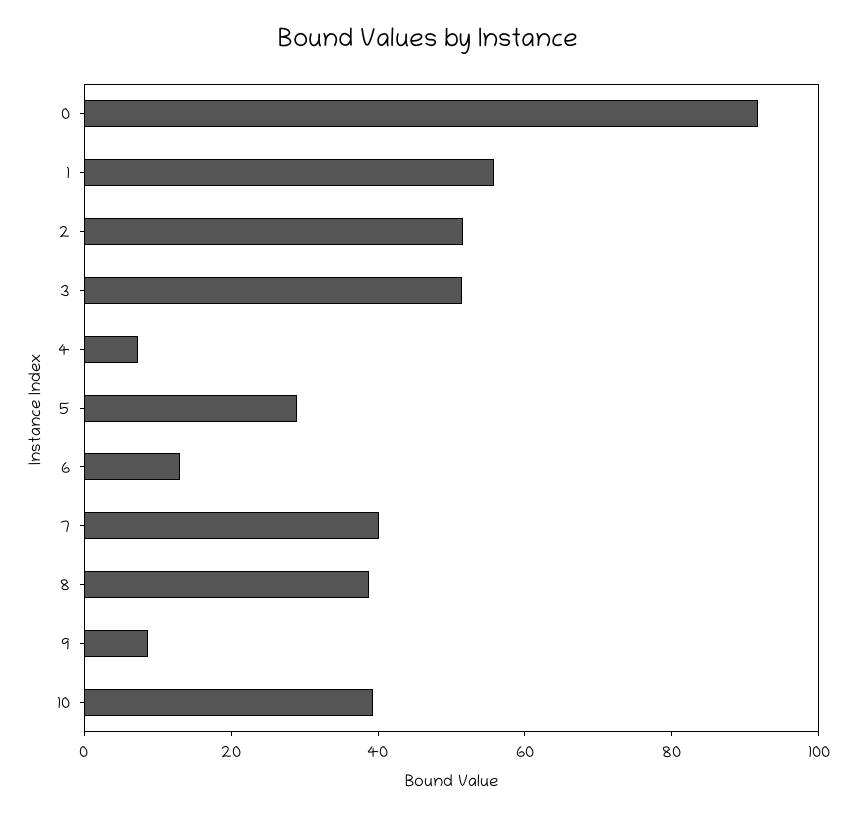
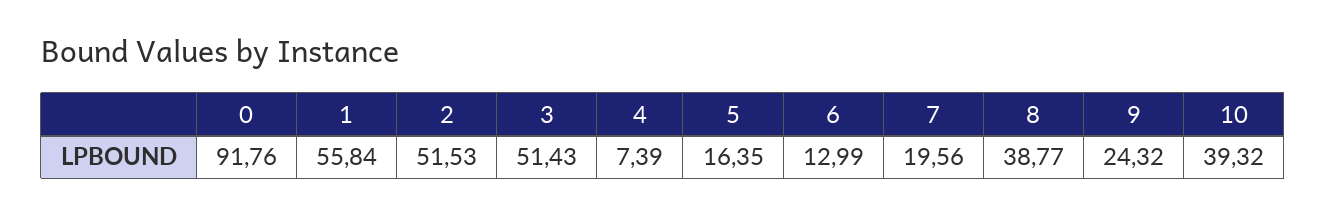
  {
    "0": 91.76,
    "1": 55.84,
    "2": 51.53,
    "3": 51.43,
    "4": 7.39,
-   "5": 30,
+   "5": 16.35,
    "6": 12.99,
-   "7": 40,
+   "7": 19.56,
    "8": 38.77,
-   "9": 10,
+   "9": 24.32,
    "10": 39.32
  }

